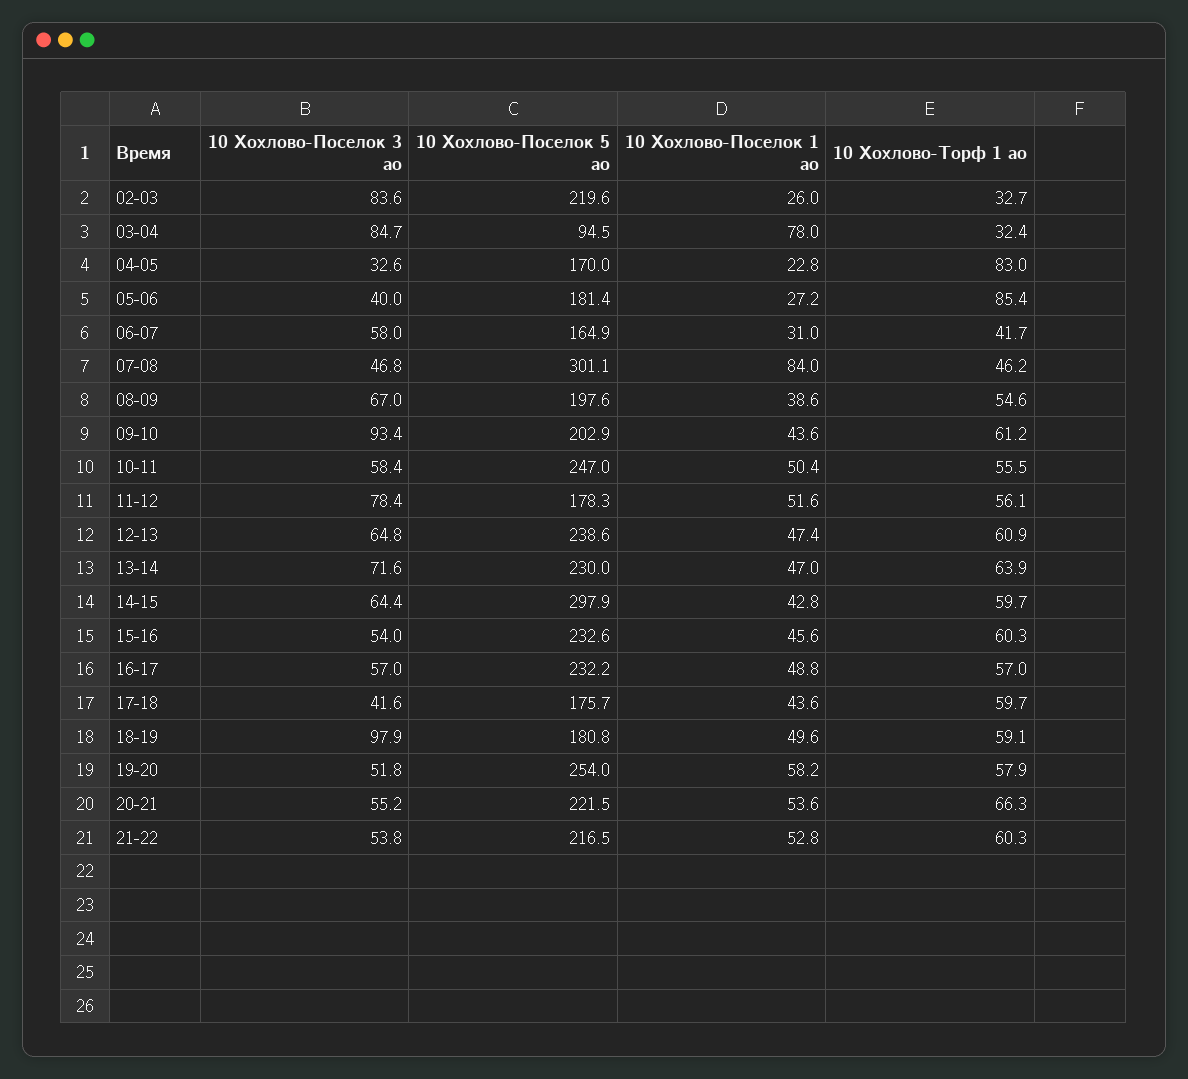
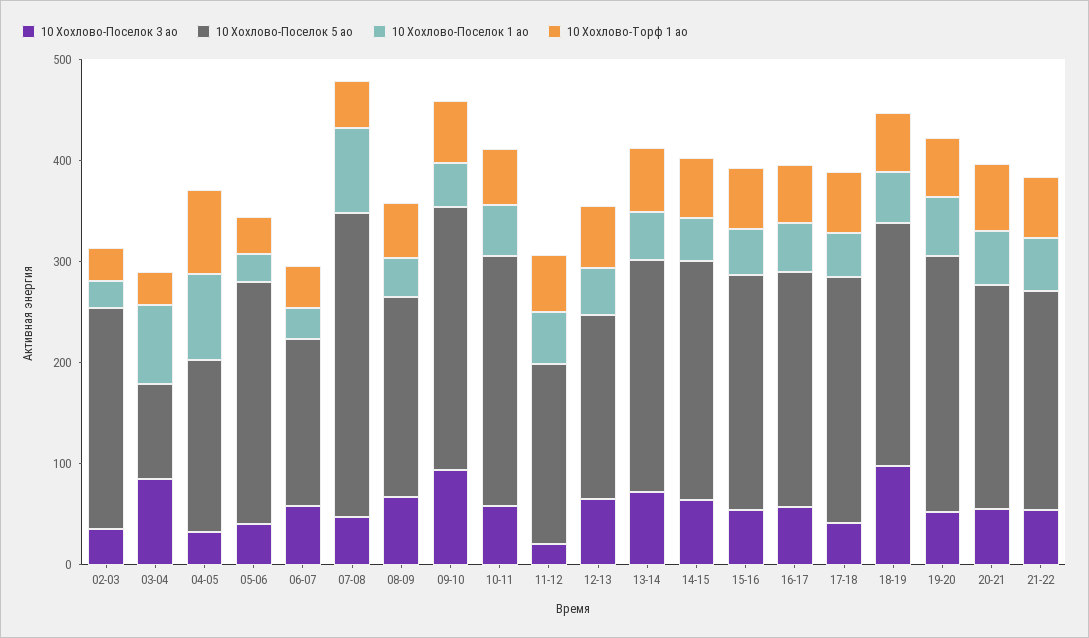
  {
    "10 Хохлово-Поселок 3 ао": {
-     "02-03": 83.6,
+     "02-03": 40,
      "03-04": 84.7,
      "04-05": 32.6,
      "05-06": 40,
      "06-07": 58,
      "07-08": 46.8,
      "08-09": 67,
      "09-10": 93.4,
      "10-11": 58.4,
-     "11-12": 78.4,
+     "11-12": 20,
      "12-13": 64.8,
      "13-14": 71.6,
      "14-15": 64.4,
      "15-16": 54,
      "16-17": 57,
      "17-18": 41.6,
      "18-19": 97.9,
      "19-20": 51.8,
      "20-21": 55.2,
      "21-22": 53.8
    },
    "10 Хохлово-Поселок 5 ао": {
      "02-03": 219.6,
      "03-04": 94.5,
      "04-05": 170,
-     "05-06": 181.4,
+     "05-06": 240,
      "06-07": 164.9,
      "07-08": 301.1,
      "08-09": 197.6,
-     "09-10": 202.9,
+     "09-10": 260,
      "10-11": 247,
      "11-12": 178.3,
-     "12-13": 238.6,
+     "12-13": 180,
      "13-14": 230,
-     "14-15": 297.9,
+     "14-15": 240,
      "15-16": 232.6,
      "16-17": 232.2,
-     "17-18": 175.7,
+     "17-18": 240,
-     "18-19": 180.8,
+     "18-19": 240,
      "19-20": 254,
      "20-21": 221.5,
      "21-22": 216.5
    },
    "10 Хохлово-Поселок 1 ао": {
      "02-03": 26,
      "03-04": 78,
-     "04-05": 22.8,
+     "04-05": 80,
      "05-06": 27.2,
      "06-07": 31,
      "07-08": 84,
      "08-09": 38.6,
      "09-10": 43.6,
      "10-11": 50.4,
      "11-12": 51.6,
      "12-13": 47.4,
      "13-14": 47,
      "14-15": 42.8,
      "15-16": 45.6,
      "16-17": 48.8,
      "17-18": 43.6,
      "18-19": 49.6,
      "19-20": 58.2,
      "20-21": 53.6,
      "21-22": 52.8
    },
    "10 Хохлово-Торф 1 ао": {
      "02-03": 32.7,
      "03-04": 32.4,
      "04-05": 83,
-     "05-06": 85.4,
+     "05-06": 40,
      "06-07": 41.7,
      "07-08": 46.2,
      "08-09": 54.6,
      "09-10": 61.2,
      "10-11": 55.5,
      "11-12": 56.1,
      "12-13": 60.9,
      "13-14": 63.9,
      "14-15": 59.7,
      "15-16": 60.3,
      "16-17": 57,
      "17-18": 59.7,
      "18-19": 59.1,
      "19-20": 57.9,
      "20-21": 66.3,
      "21-22": 60.3
    }
  }

